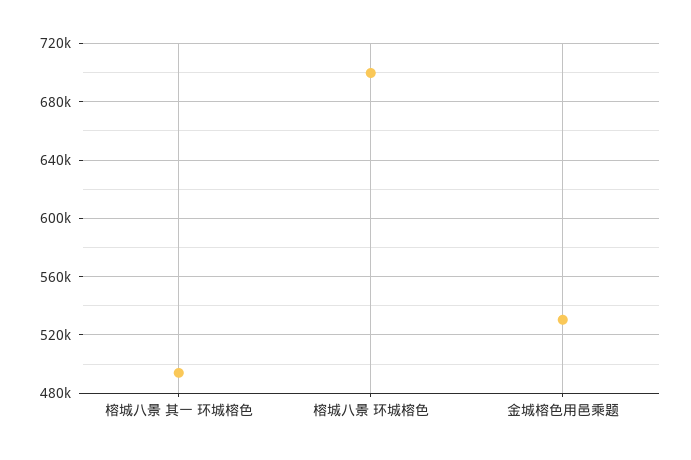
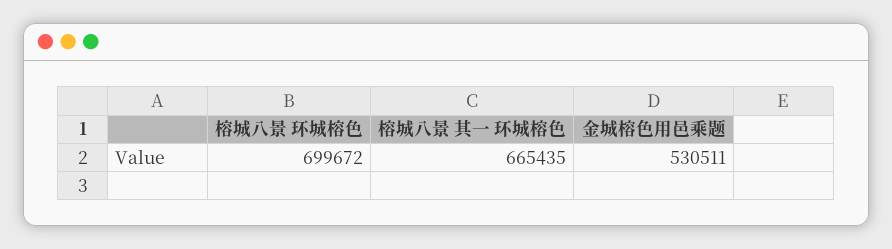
  {
-   "榕城八景 其一 环城榕色": 495000,
+   "榕城八景 其一 环城榕色": 665435,
    "榕城八景 环城榕色": 699672,
    "金城榕色用邑乘题": 530511
  }

